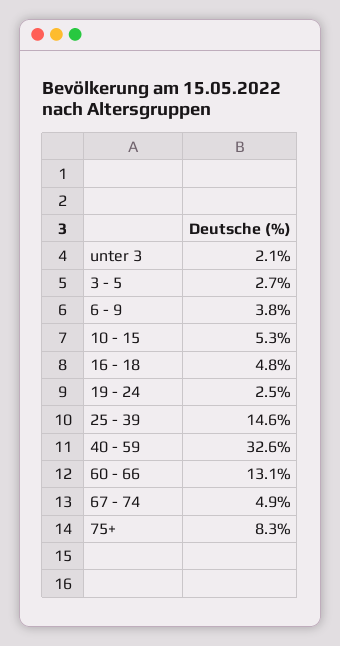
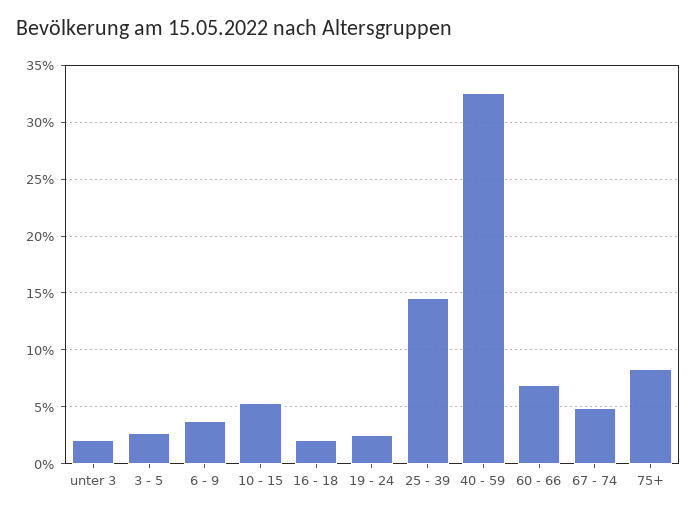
  {
    "unter 3": 2.1,
    "3 - 5": 2.7,
    "6 - 9": 3.8,
    "10 - 15": 5.3,
-   "16 - 18": 4.8,
+   "16 - 18": 2,
    "19 - 24": 2.5,
    "25 - 39": 14.6,
    "40 - 59": 32.6,
-   "60 - 66": 13.1,
+   "60 - 66": 7,
    "67 - 74": 4.9,
    "75+": 8.3
  }

